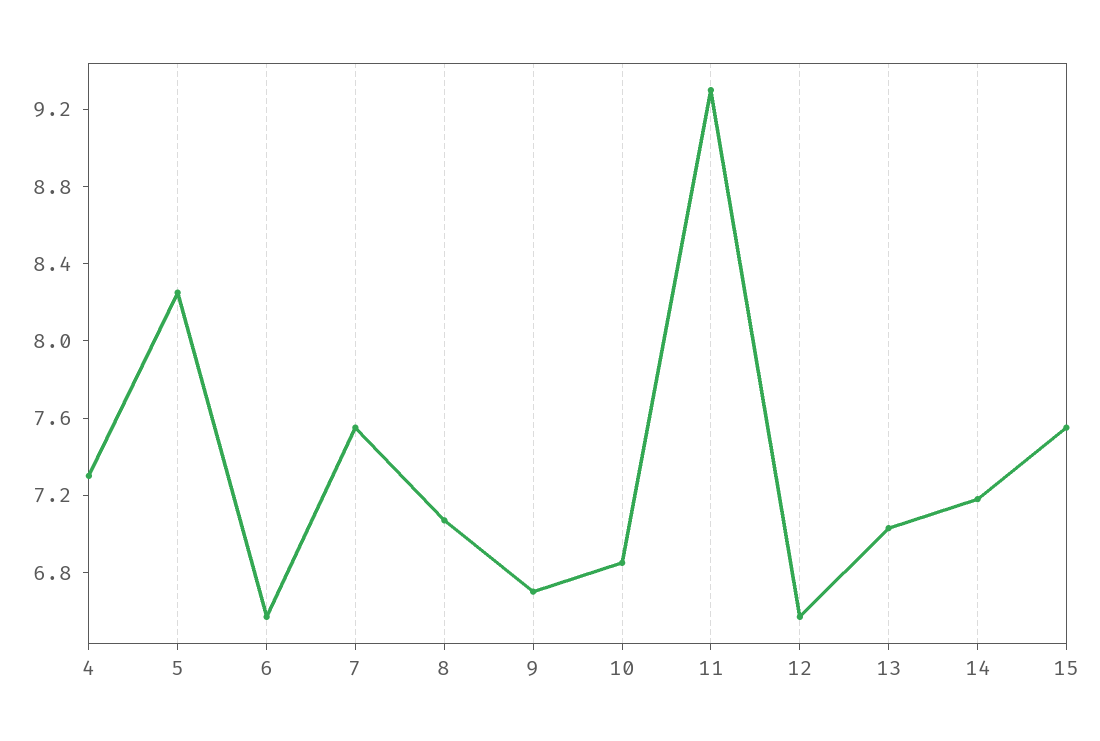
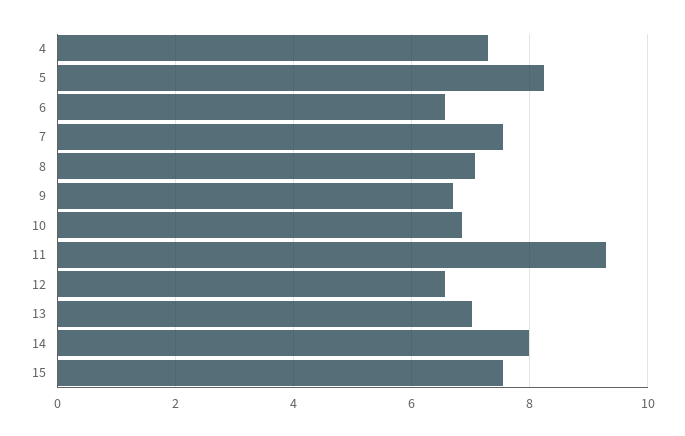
  {
    "4": 7.3,
    "5": 8.3,
    "6": 6.6,
    "7": 7.6,
    "8": 7.1,
    "9": 6.7,
    "10": 6.9,
    "11": 9.3,
    "12": 6.6,
    "13": 7,
-   "14": 7.2,
+   "14": 8,
    "15": 7.6
  }

